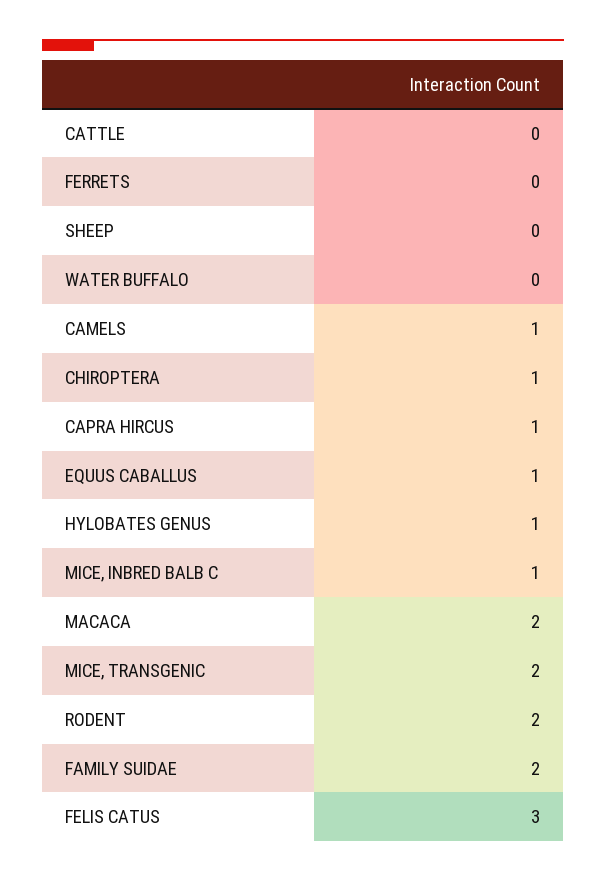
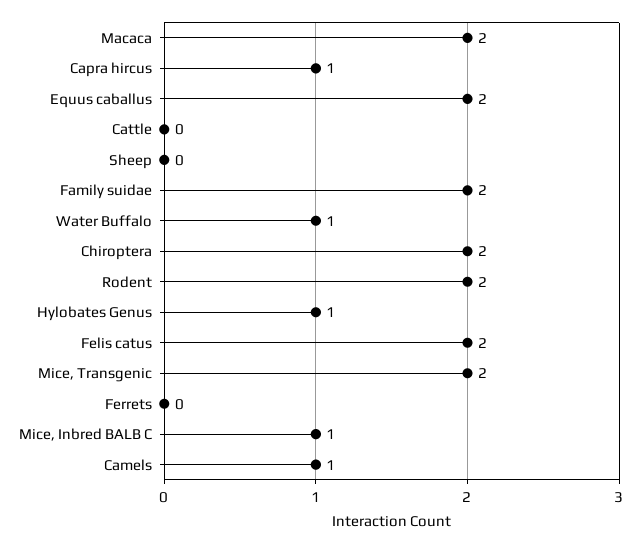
  {
    "CATTLE": 0,
    "FERRETS": 0,
    "SHEEP": 0,
-   "WATER BUFFALO": 0,
+   "WATER BUFFALO": 1,
    "CAMELS": 1,
-   "CHIROPTERA": 1,
+   "CHIROPTERA": 2,
    "CAPRA HIRCUS": 1,
-   "EQUUS CABALLUS": 1,
+   "EQUUS CABALLUS": 2,
    "HYLOBATES GENUS": 1,
    "MICE, INBRED BALB C": 1,
    "MACACA": 2,
    "MICE, TRANSGENIC": 2,
    "RODENT": 2,
    "FAMILY SUIDAE": 2,
-   "FELIS CATUS": 3
+   "FELIS CATUS": 2
  }

